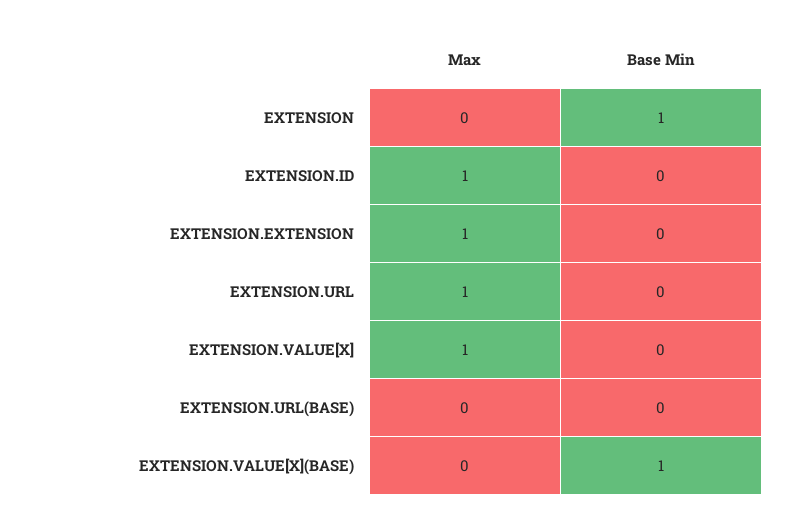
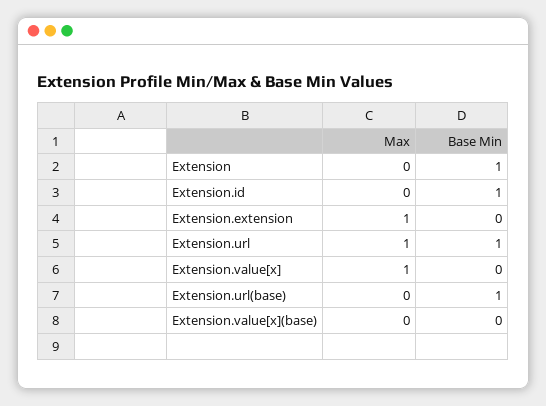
  {
    "Max": {
      "EXTENSION": 0,
-     "EXTENSION.ID": 1,
+     "EXTENSION.ID": 0,
      "EXTENSION.EXTENSION": 1,
      "EXTENSION.URL": 1,
      "EXTENSION.VALUE[X]": 1,
      "EXTENSION.URL(BASE)": 0,
      "EXTENSION.VALUE[X](BASE)": 0
    },
    "Base Min": {
      "EXTENSION": 1,
-     "EXTENSION.ID": 0,
+     "EXTENSION.ID": 1,
      "EXTENSION.EXTENSION": 0,
-     "EXTENSION.URL": 0,
+     "EXTENSION.URL": 1,
      "EXTENSION.VALUE[X]": 0,
-     "EXTENSION.URL(BASE)": 0,
+     "EXTENSION.URL(BASE)": 1,
-     "EXTENSION.VALUE[X](BASE)": 1
+     "EXTENSION.VALUE[X](BASE)": 0
    }
  }

